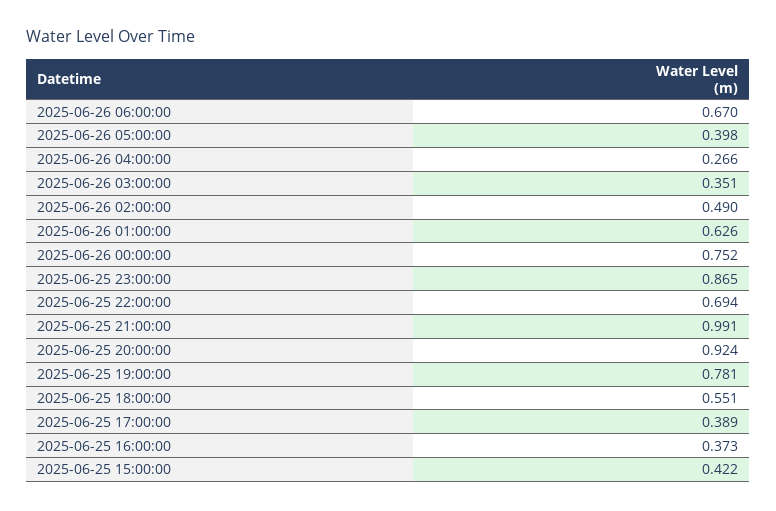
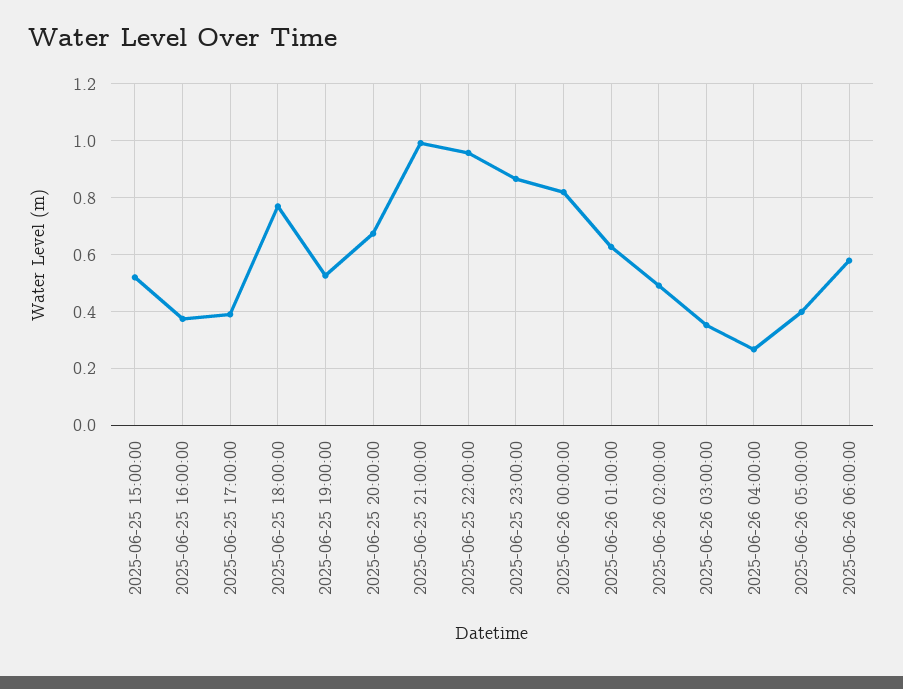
  {
-   "2025-06-26 06:00:00": 0.67,
+   "2025-06-26 06:00:00": 0.575,
    "2025-06-26 05:00:00": 0.398,
    "2025-06-26 04:00:00": 0.266,
    "2025-06-26 03:00:00": 0.351,
    "2025-06-26 02:00:00": 0.49,
    "2025-06-26 01:00:00": 0.626,
-   "2025-06-26 00:00:00": 0.752,
+   "2025-06-26 00:00:00": 0.825,
    "2025-06-25 23:00:00": 0.865,
-   "2025-06-25 22:00:00": 0.694,
+   "2025-06-25 22:00:00": 0.95,
    "2025-06-25 21:00:00": 0.991,
-   "2025-06-25 20:00:00": 0.924,
+   "2025-06-25 20:00:00": 0.675,
-   "2025-06-25 19:00:00": 0.781,
+   "2025-06-25 19:00:00": 0.525,
-   "2025-06-25 18:00:00": 0.551,
+   "2025-06-25 18:00:00": 0.775,
    "2025-06-25 17:00:00": 0.389,
    "2025-06-25 16:00:00": 0.373,
-   "2025-06-25 15:00:00": 0.422
+   "2025-06-25 15:00:00": 0.525
  }

